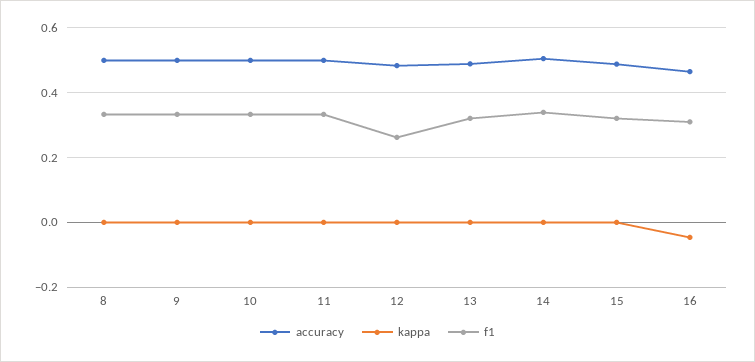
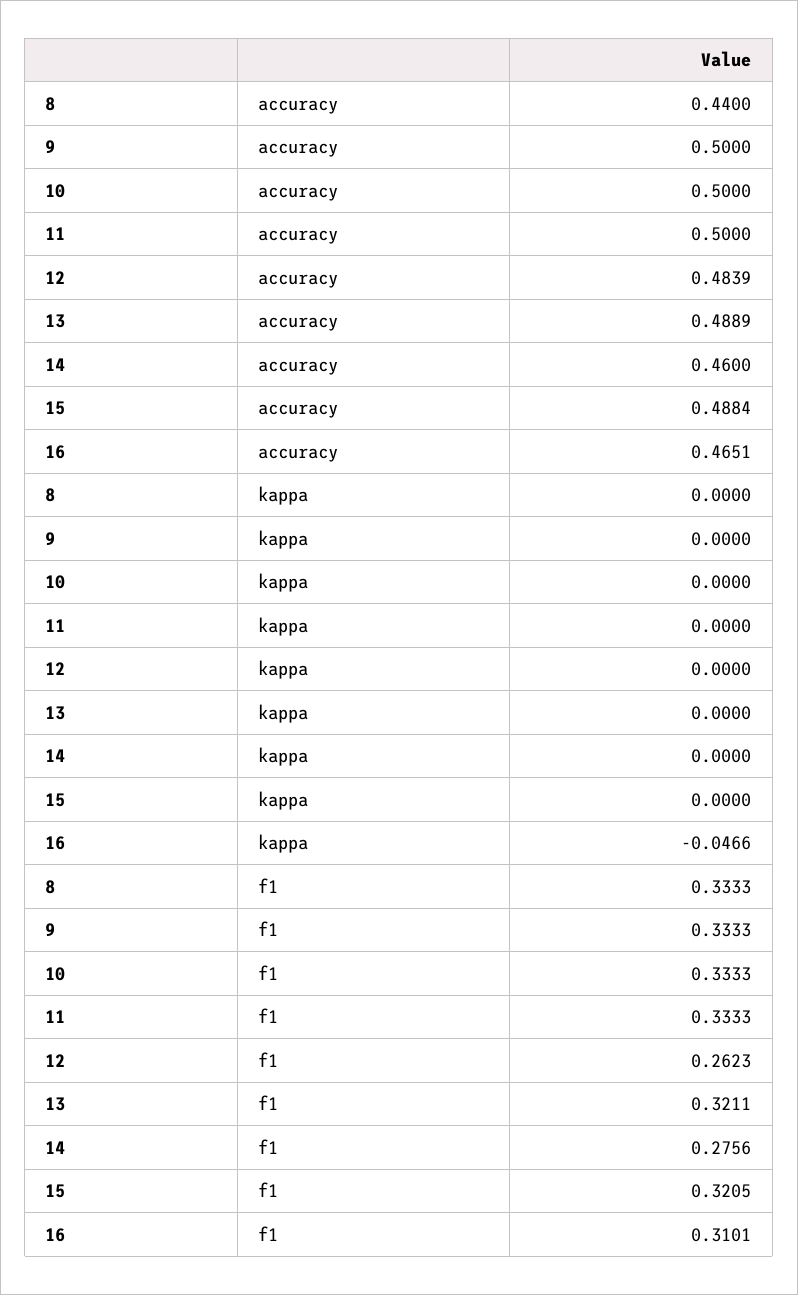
  {
    "accuracy": {
-     "8": 0.5,
+     "8": 0.44,
      "9": 0.5,
      "10": 0.5,
      "11": 0.5,
      "12": 0.4839,
      "13": 0.4889,
-     "14": 0.5,
+     "14": 0.46,
      "15": 0.4884,
      "16": 0.4651
    },
    "kappa": {
      "8": 0,
      "9": 0,
      "10": 0,
      "11": 0,
      "12": 0,
      "13": 0,
      "14": 0,
      "15": 0,
      "16": -0.0466
    },
    "f1": {
      "8": 0.3333,
      "9": 0.3333,
      "10": 0.3333,
      "11": 0.3333,
      "12": 0.2623,
      "13": 0.3211,
-     "14": 0.34,
+     "14": 0.2756,
      "15": 0.3205,
      "16": 0.3101
    }
  }

